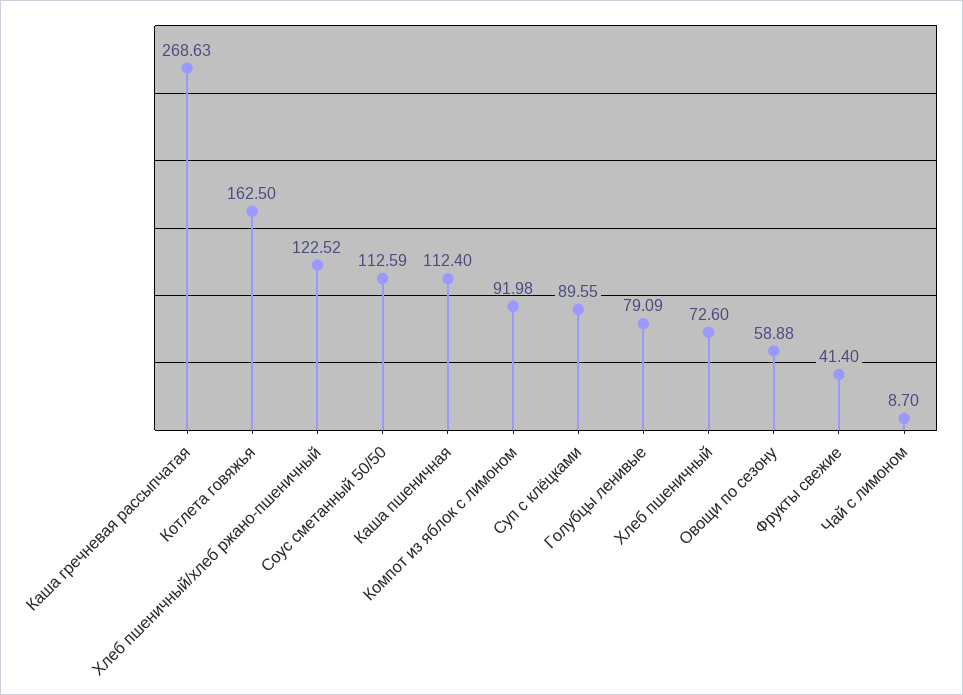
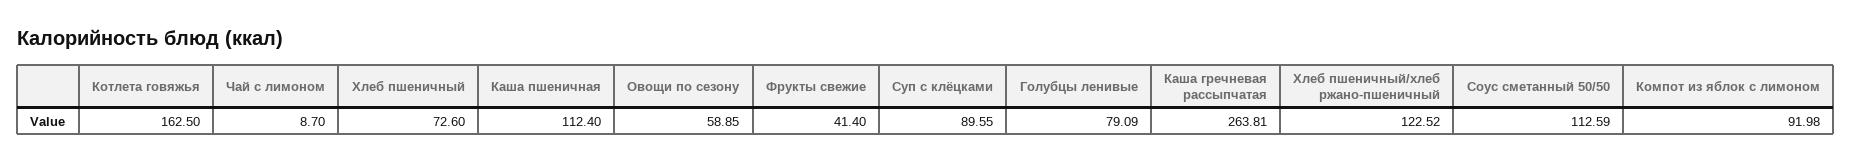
  {
-   "Каша гречневая рассыпчатая": 268.63,
+   "Каша гречневая рассыпчатая": 263.81,
    "Котлета говяжья": 162.5,
    "Хлеб пшеничный/хлеб ржано-пшеничный": 122.52,
    "Соус сметанный 50/50": 112.59,
    "Каша пшеничная": 112.4,
    "Компот из яблок с лимоном": 91.98,
    "Суп с клёцками": 89.55,
    "Голубцы ленивые": 79.09,
    "Хлеб пшеничный": 72.6,
-   "Овощи по сезону": 58.88,
+   "Овощи по сезону": 58.85,
    "Фрукты свежие": 41.4,
    "Чай с лимоном": 8.7
  }

